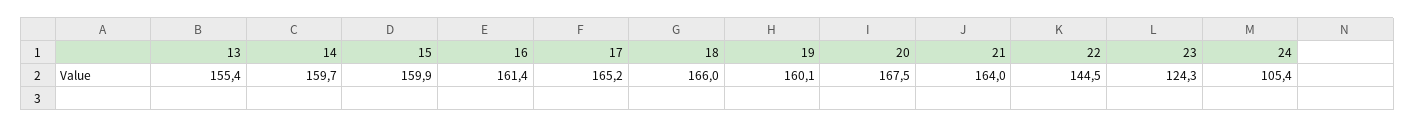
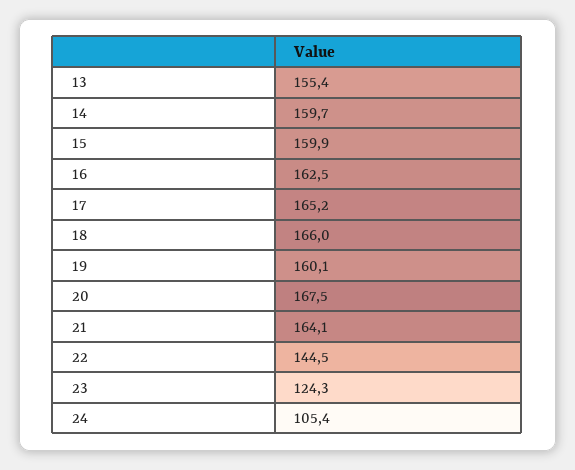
  {
    "13": 155.4,
    "14": 159.7,
    "15": 159.9,
-   "16": 161.4,
+   "16": 162.5,
    "17": 165.2,
    "18": 166,
    "19": 160.1,
    "20": 167.5,
-   "21": 164,
+   "21": 164.1,
    "22": 144.5,
    "23": 124.3,
    "24": 105.4
  }

